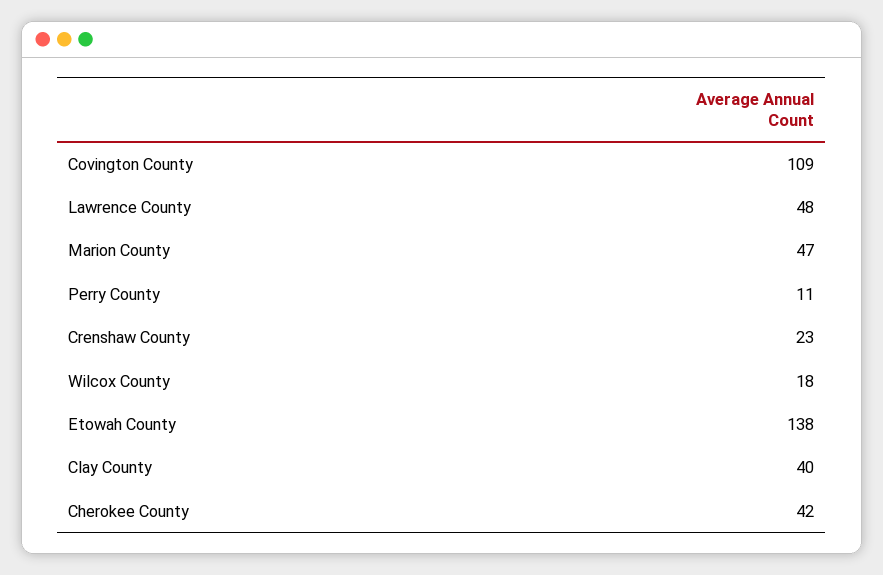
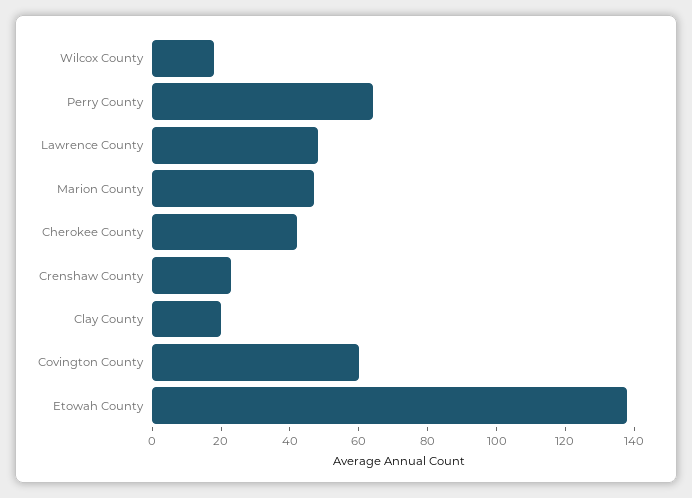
  {
-   "Covington County": 109,
+   "Covington County": 60,
    "Lawrence County": 48,
    "Marion County": 47,
-   "Perry County": 11,
+   "Perry County": 65,
    "Crenshaw County": 23,
    "Wilcox County": 18,
    "Etowah County": 138,
-   "Clay County": 40,
+   "Clay County": 20,
    "Cherokee County": 42
  }

